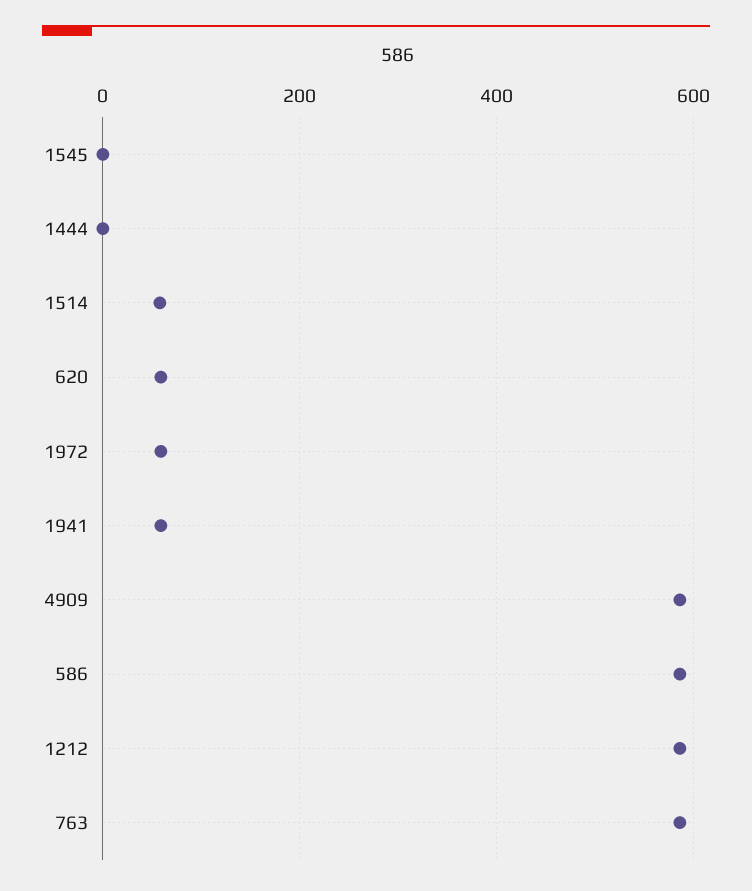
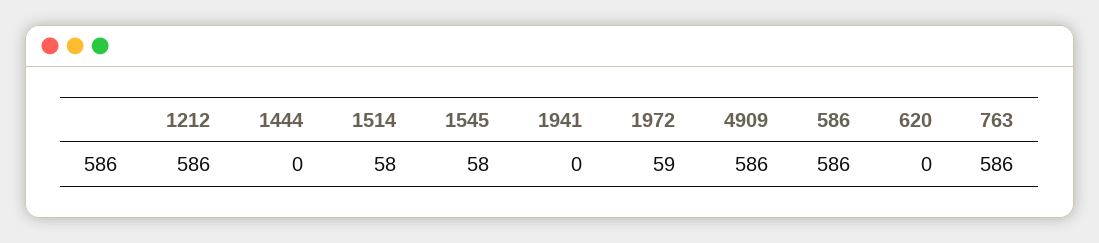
  {
-   "1545": 0,
+   "1545": 58,
    "1444": 0,
    "1514": 58,
-   "620": 60,
+   "620": 0,
    "1972": 59,
-   "1941": 60,
+   "1941": 0,
    "4909": 586,
    "586": 586,
    "1212": 586,
    "763": 586
  }

